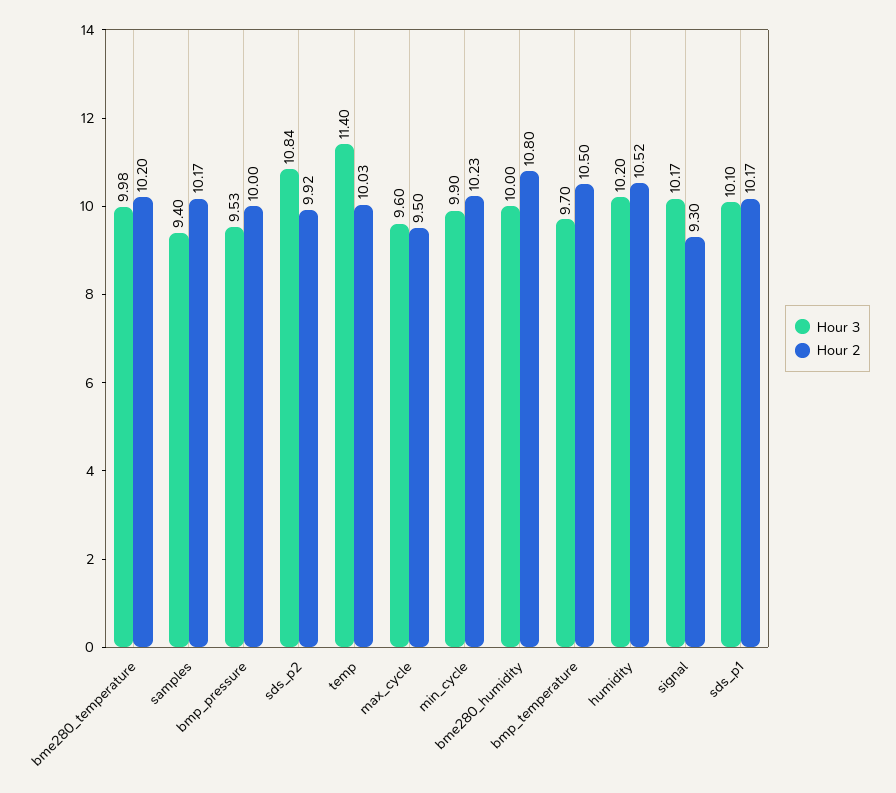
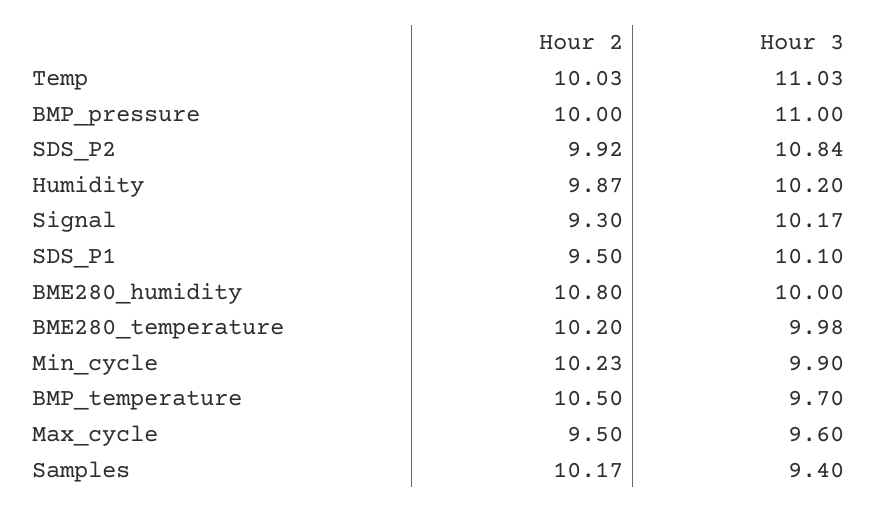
  {
    "Hour 3": {
      "bme280_temperature": 9.98,
      "samples": 9.4,
-     "bmp_pressure": 9.53,
+     "bmp_pressure": 11,
      "sds_p2": 10.84,
-     "temp": 11.4,
+     "temp": 11.03,
      "max_cycle": 9.6,
      "min_cycle": 9.9,
      "bme280_humidity": 10,
      "bmp_temperature": 9.7,
      "humidity": 10.2,
      "signal": 10.17,
      "sds_p1": 10.1
    },
    "Hour 2": {
      "bme280_temperature": 10.2,
      "samples": 10.17,
      "bmp_pressure": 10,
      "sds_p2": 9.92,
      "temp": 10.03,
      "max_cycle": 9.5,
      "min_cycle": 10.23,
      "bme280_humidity": 10.8,
      "bmp_temperature": 10.5,
-     "humidity": 10.52,
+     "humidity": 9.87,
      "signal": 9.3,
-     "sds_p1": 10.17
+     "sds_p1": 9.5
    }
  }

